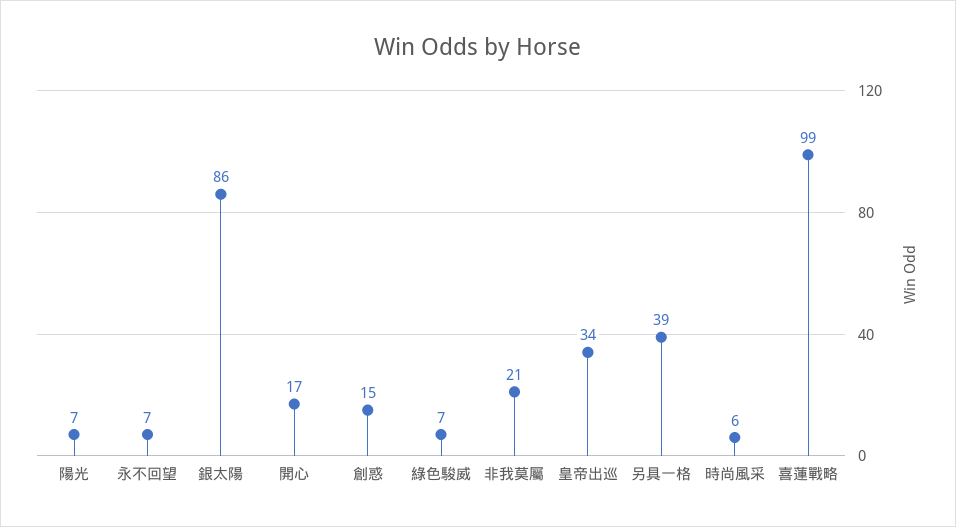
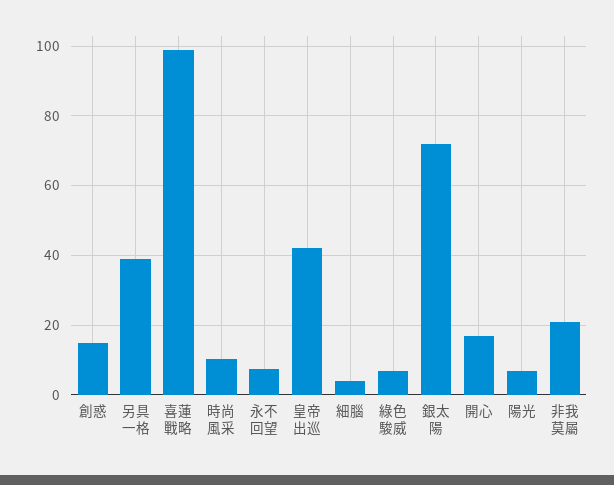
  {
    "陽光": 7,
    "永不回望": 7,
-   "銀太陽": 86,
+   "銀太陽": 72,
    "開心": 17,
    "創惑": 15,
    "綠色駿威": 7,
    "非我莫屬": 21,
-   "皇帝出巡": 34,
+   "皇帝出巡": 42,
    "另具一格": 39,
-   "時尚風采": 6,
+   "時尚風采": 10,
-   "喜蓮戰略": 99
+   "喜蓮戰略": 99,
+   "細腦": 4
  }

